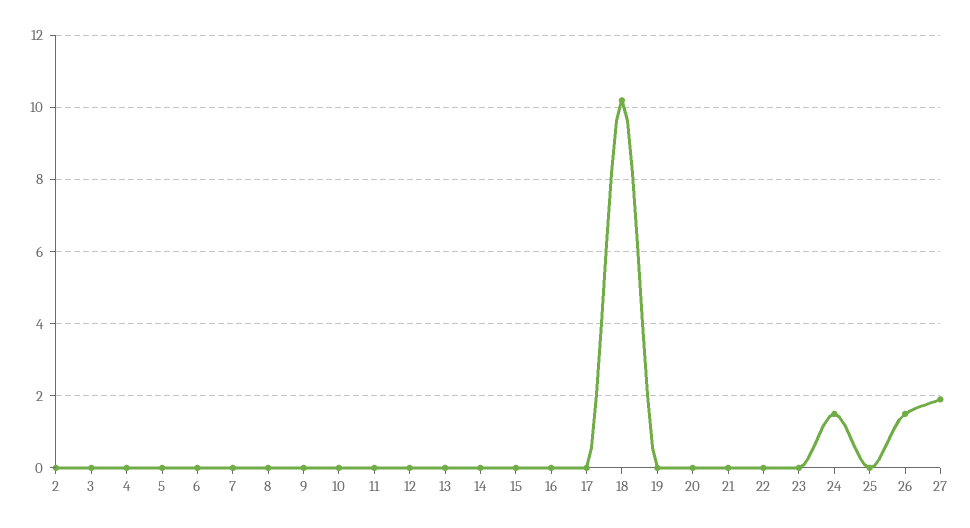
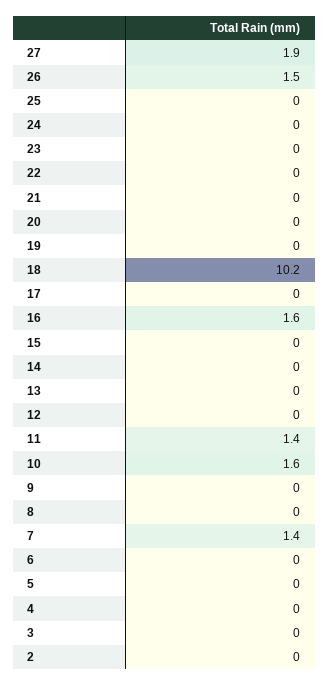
  {
    "2": 0,
    "3": 0,
    "4": 0,
    "5": 0,
    "6": 0,
-   "7": 0,
+   "7": 1.4,
    "8": 0,
    "9": 0,
-   "10": 0,
+   "10": 1.6,
-   "11": 0,
+   "11": 1.4,
    "12": 0,
    "13": 0,
    "14": 0,
    "15": 0,
-   "16": 0,
+   "16": 1.6,
    "17": 0,
    "18": 10.2,
    "19": 0,
    "20": 0,
    "21": 0,
    "22": 0,
    "23": 0,
-   "24": 1.5,
+   "24": 0,
    "25": 0,
    "26": 1.5,
    "27": 1.9
  }

